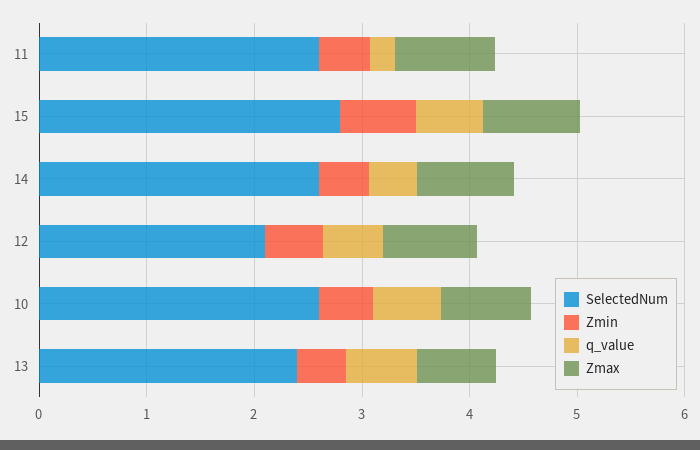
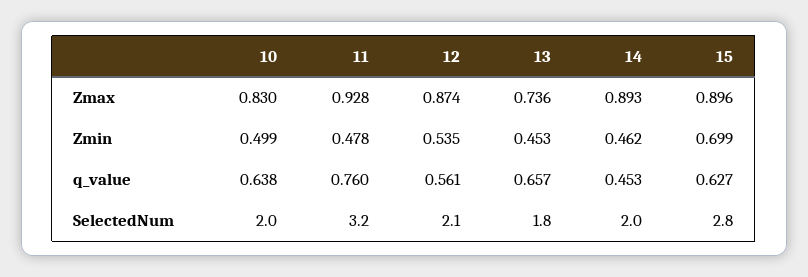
  {
    "SelectedNum": {
-     "11": 2.6,
+     "11": 3.2,
      "15": 2.8,
-     "14": 2.6,
+     "14": 2,
      "12": 2.1,
-     "10": 2.6,
+     "10": 2,
-     "13": 2.4
+     "13": 1.8
    },
    "Zmin": {
      "11": 0.478,
      "15": 0.699,
      "14": 0.462,
      "12": 0.535,
      "10": 0.499,
      "13": 0.453
    },
    "q_value": {
-     "11": 0.2,
+     "11": 0.76,
      "15": 0.627,
      "14": 0.453,
      "12": 0.561,
      "10": 0.638,
      "13": 0.657
    },
    "Zmax": {
      "11": 0.928,
      "15": 0.896,
      "14": 0.893,
      "12": 0.874,
      "10": 0.83,
      "13": 0.736
    }
  }

